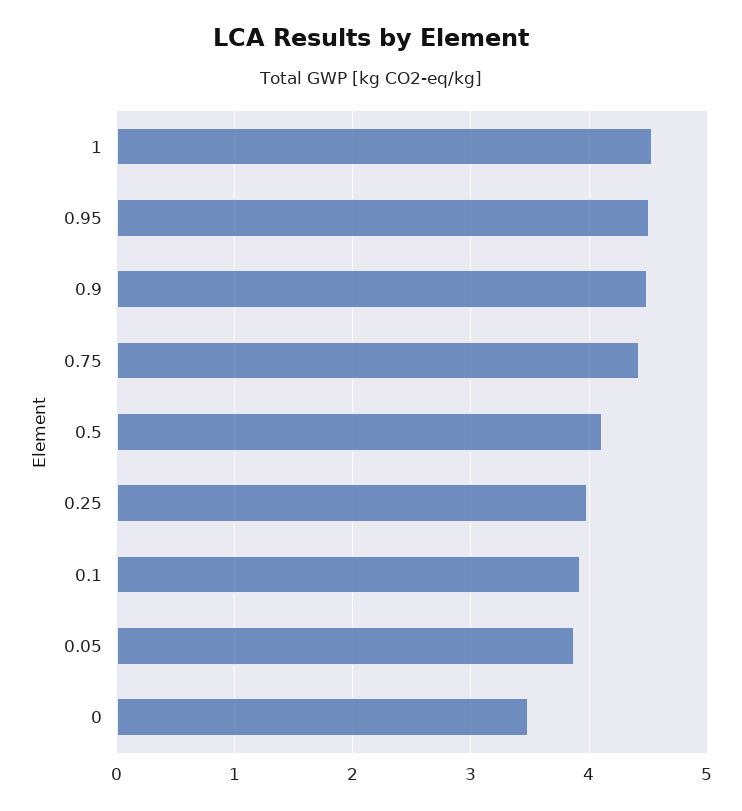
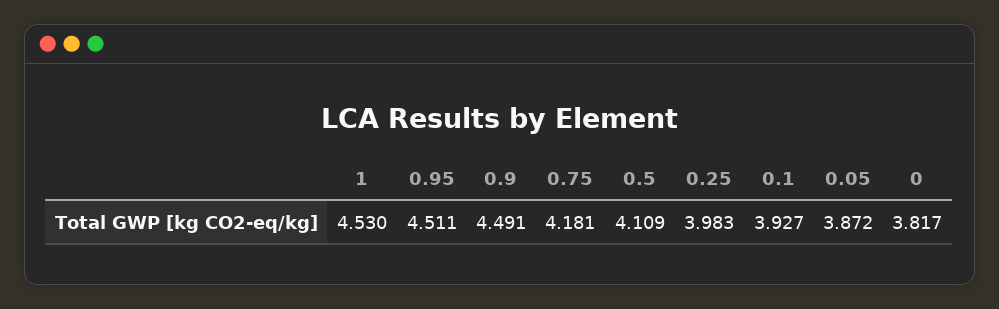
  {
    "1": 4.53,
    "0.95": 4.511,
    "0.9": 4.491,
-   "0.75": 4.4,
+   "0.75": 4.181,
    "0.5": 4.109,
    "0.25": 3.983,
    "0.1": 3.927,
    "0.05": 3.872,
-   "0": 3.5
+   "0": 3.817
  }

